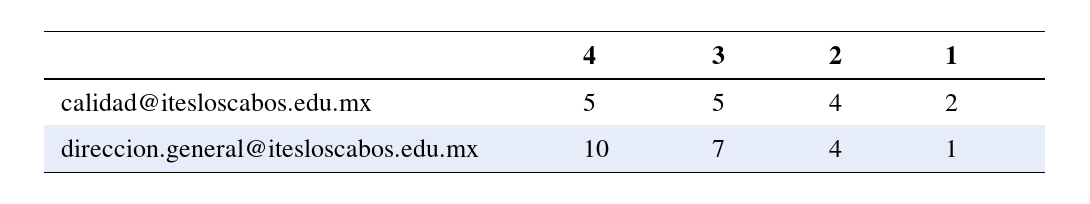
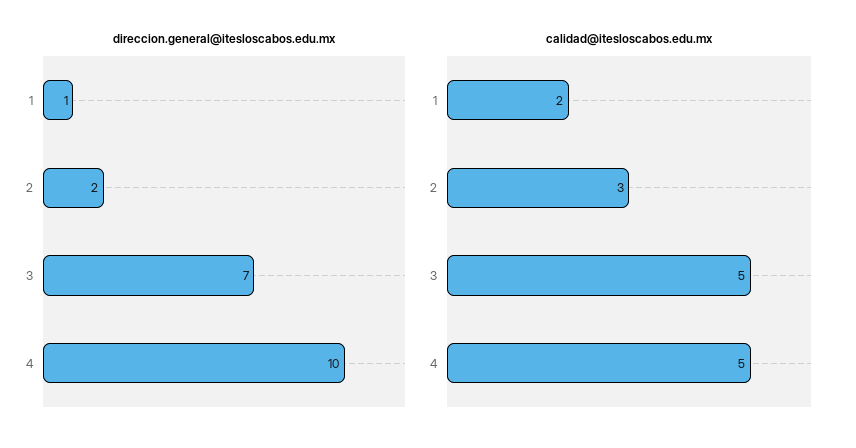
  {
    "calidad@itesloscabos.edu.mx": {
      "4": 5,
      "3": 5,
-     "2": 4,
+     "2": 3,
      "1": 2
    },
    "direccion.general@itesloscabos.edu.mx": {
      "4": 10,
      "3": 7,
-     "2": 4,
+     "2": 2,
      "1": 1
    }
  }

